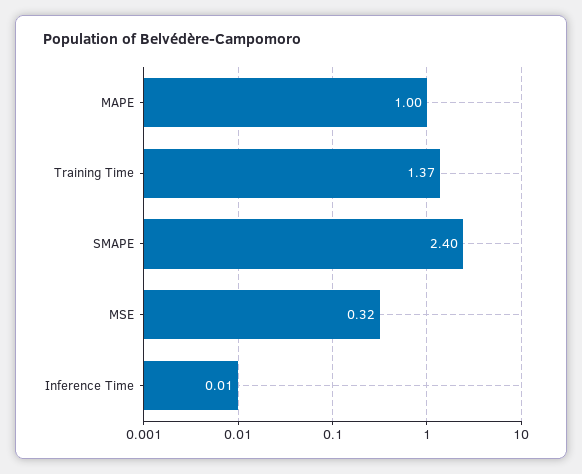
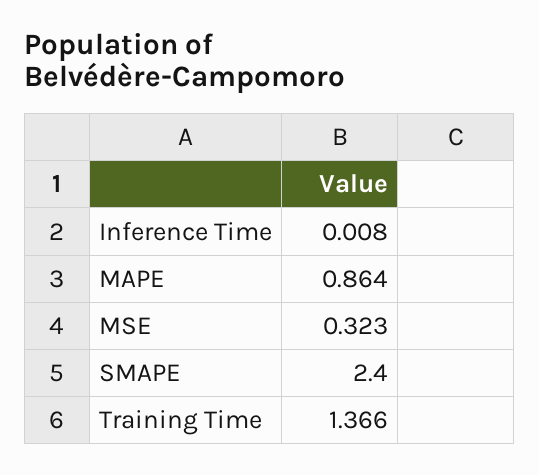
  {
-   "MAPE": 1,
+   "MAPE": 0.864,
    "Training Time": 1.366,
    "SMAPE": 2.4,
    "MSE": 0.323,
    "Inference Time": 0.008
  }

